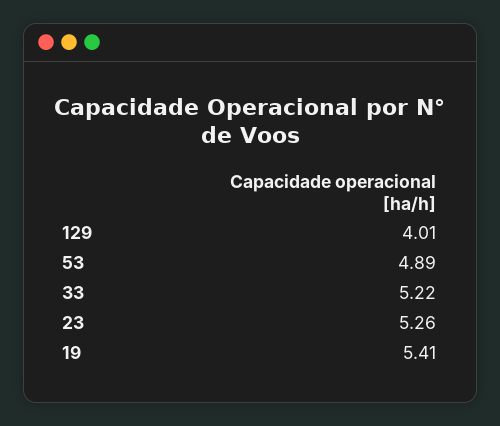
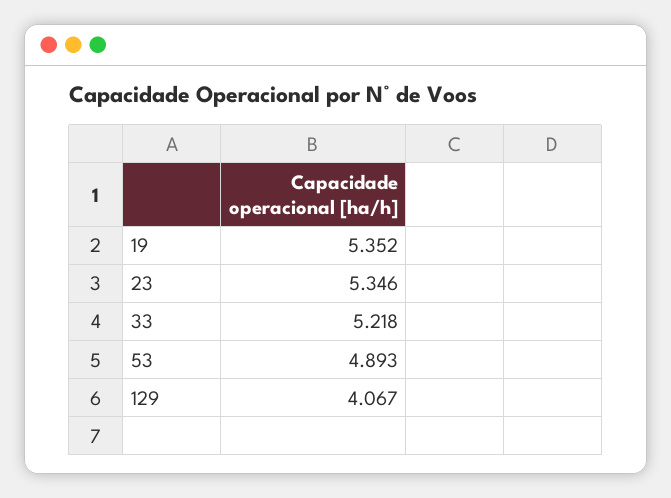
  {
-   "129": 4.01,
+   "129": 4.067,
    "53": 4.893,
    "33": 5.218,
-   "23": 5.26,
+   "23": 5.346,
-   "19": 5.41
+   "19": 5.352
  }

